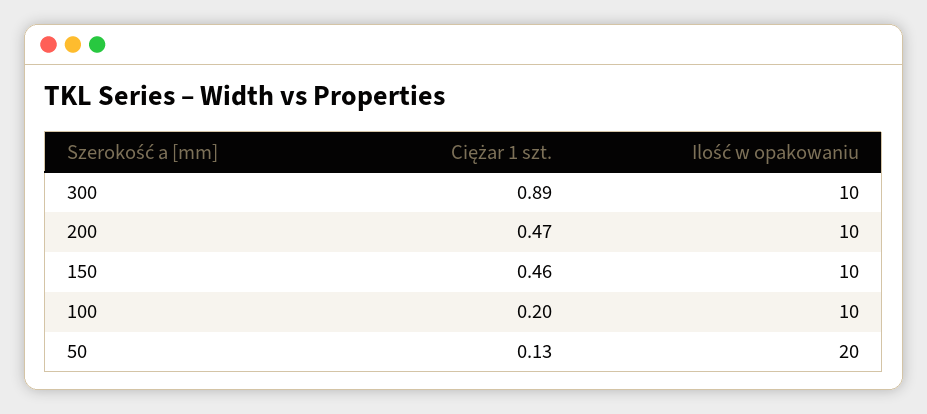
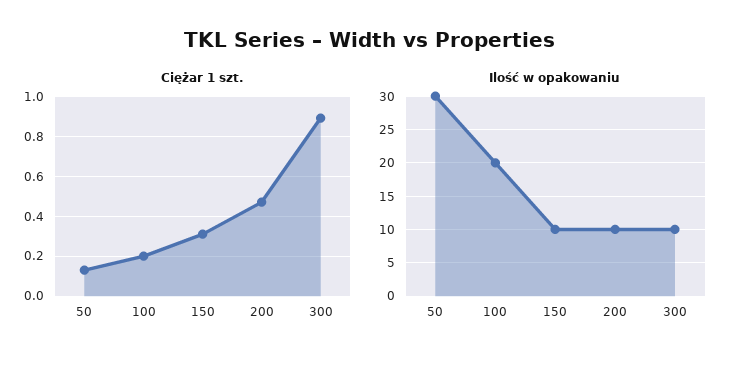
  {
    "Ciężar 1 szt.": {
      "300": 0.89,
      "200": 0.47,
-     "150": 0.46,
+     "150": 0.3,
      "100": 0.2,
      "50": 0.13
    },
    "Ilość w opakowaniu": {
      "300": 10,
      "200": 10,
      "150": 10,
-     "100": 10,
+     "100": 20,
-     "50": 20
+     "50": 30
    }
  }

